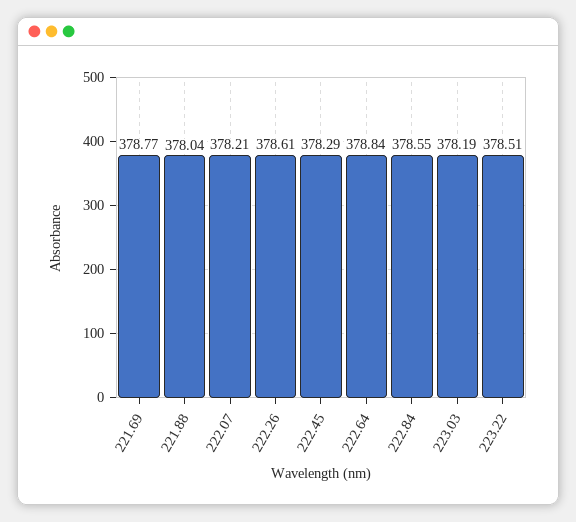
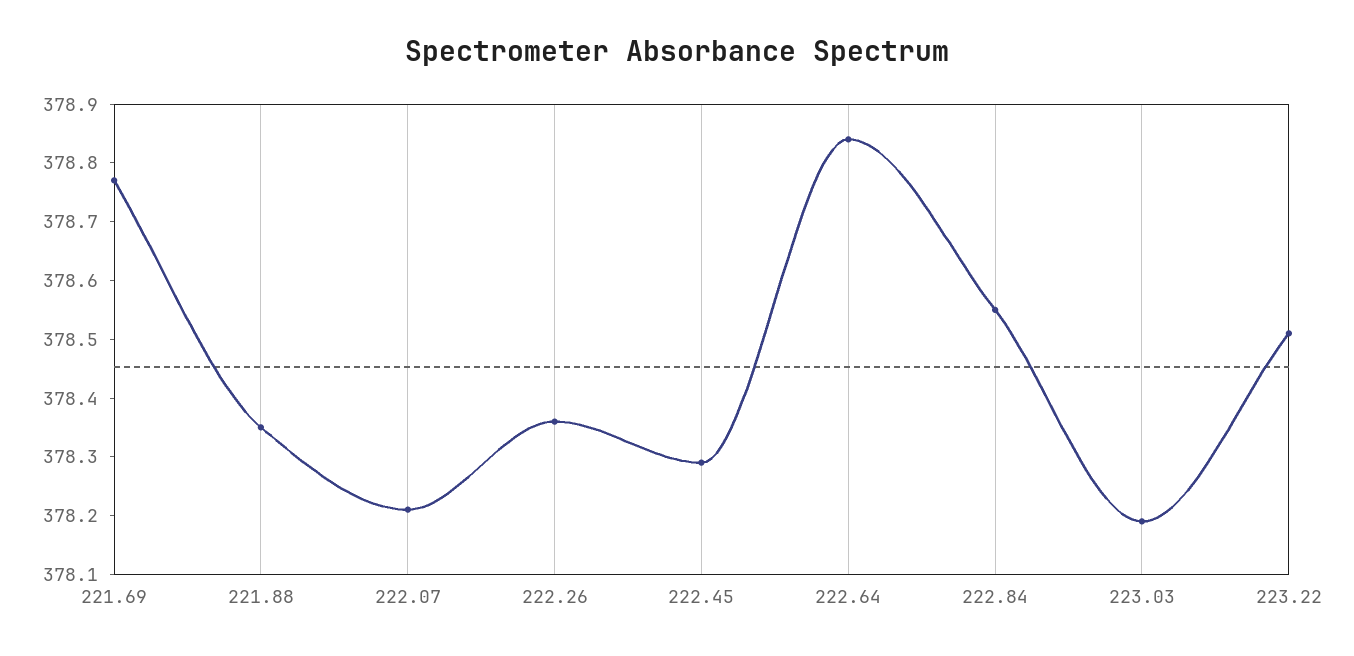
  {
    "221.69": 378.77,
-   "221.88": 378.04,
+   "221.88": 378.35,
    "222.07": 378.21,
-   "222.26": 378.61,
+   "222.26": 378.35,
    "222.45": 378.29,
    "222.64": 378.84,
    "222.84": 378.55,
    "223.03": 378.19,
    "223.22": 378.51
  }

